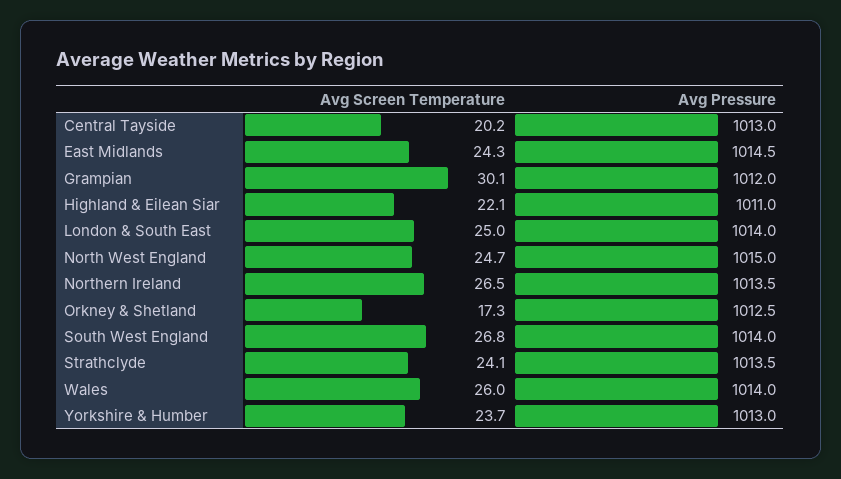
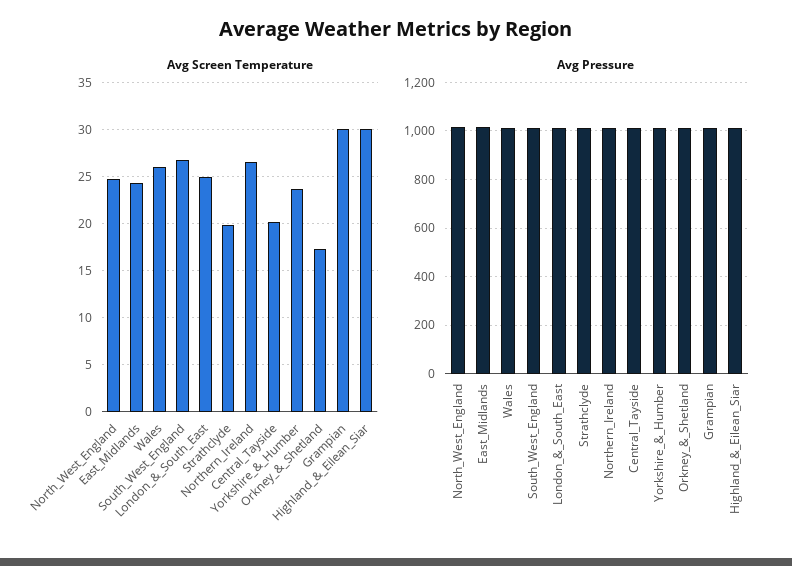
  {
    "Avg Screen Temperature": {
      "Central Tayside": 20.2,
      "East Midlands": 24.3,
      "Grampian": 30.1,
-     "Highland & Eilean Siar": 22.1,
+     "Highland & Eilean Siar": 30,
      "London & South East": 25,
      "North West England": 24.7,
      "Northern Ireland": 26.5,
      "Orkney & Shetland": 17.3,
      "South West England": 26.8,
-     "Strathclyde": 24.1,
+     "Strathclyde": 20,
      "Wales": 26,
      "Yorkshire & Humber": 23.7
    },
    "Avg Pressure": {
      "Central Tayside": 1013,
      "East Midlands": 1014.5,
      "Grampian": 1012,
      "Highland & Eilean Siar": 1011,
      "London & South East": 1014,
      "North West England": 1015,
      "Northern Ireland": 1013.5,
      "Orkney & Shetland": 1012.5,
      "South West England": 1014,
      "Strathclyde": 1013.5,
      "Wales": 1014,
      "Yorkshire & Humber": 1013
    }
  }

